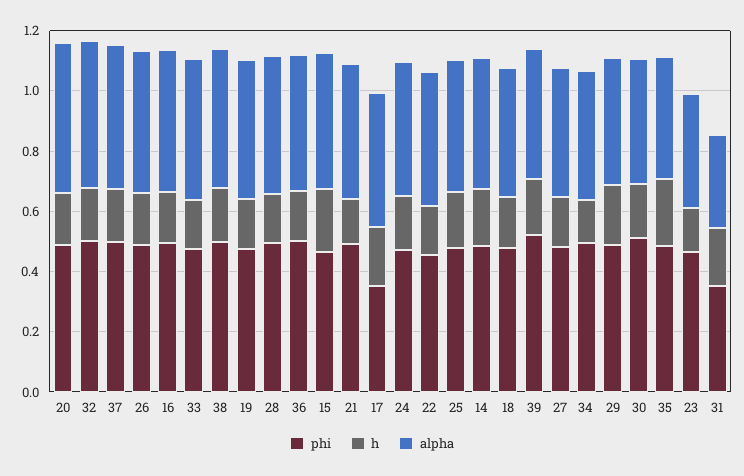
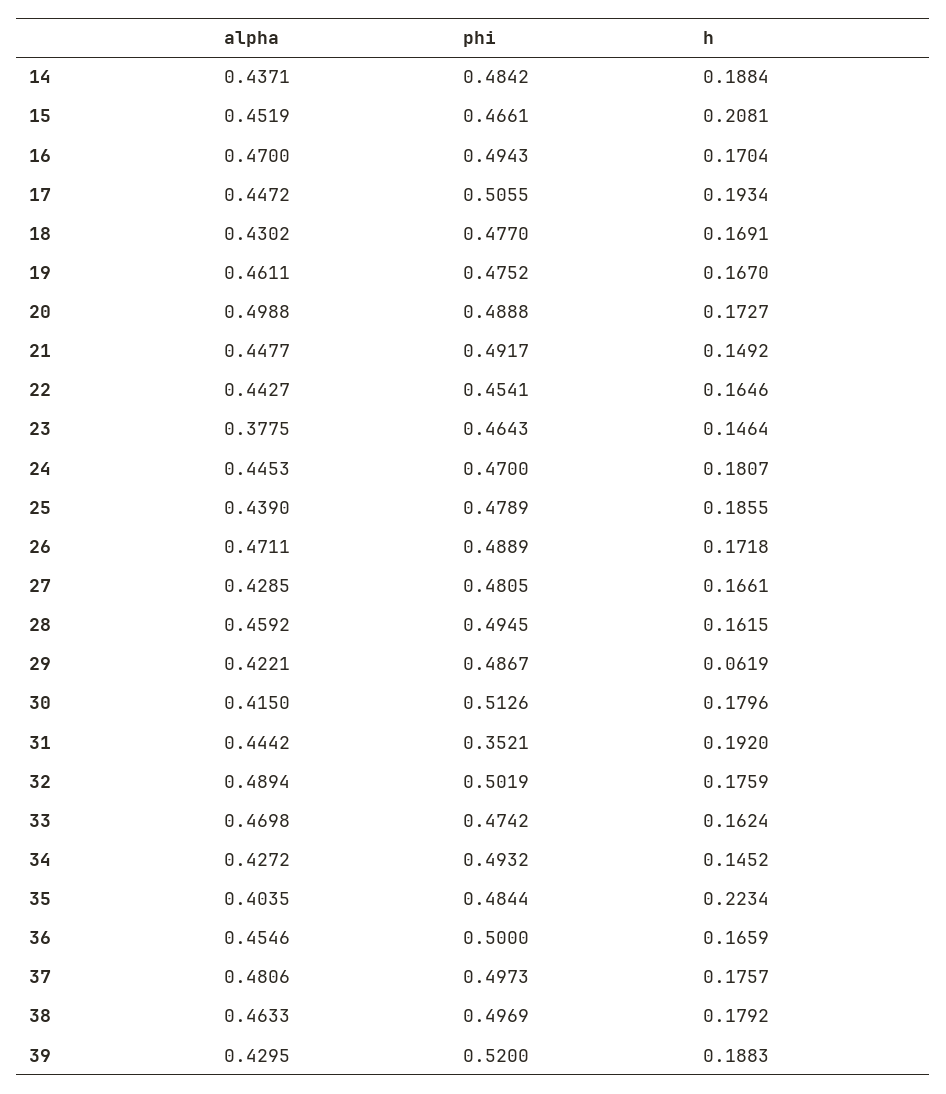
  {
    "phi": {
      "20": 0.4888,
      "32": 0.5019,
      "37": 0.4973,
      "26": 0.4889,
      "16": 0.4943,
      "33": 0.4742,
      "38": 0.4969,
      "19": 0.4752,
      "28": 0.4945,
      "36": 0.5,
      "15": 0.4661,
      "21": 0.4917,
-     "17": 0.35,
+     "17": 0.5055,
      "24": 0.47,
      "22": 0.4541,
      "25": 0.4789,
      "14": 0.4842,
      "18": 0.477,
      "39": 0.52,
      "27": 0.4805,
      "34": 0.4932,
      "29": 0.4867,
      "30": 0.5126,
      "35": 0.4844,
      "23": 0.4643,
      "31": 0.3521
    },
    "h": {
      "20": 0.1727,
      "32": 0.1759,
      "37": 0.1757,
      "26": 0.1718,
      "16": 0.1704,
      "33": 0.1624,
      "38": 0.1792,
      "19": 0.167,
      "28": 0.1615,
      "36": 0.1659,
      "15": 0.2081,
      "21": 0.1492,
      "17": 0.1934,
      "24": 0.1807,
      "22": 0.1646,
      "25": 0.1855,
      "14": 0.1884,
      "18": 0.1691,
      "39": 0.1883,
      "27": 0.1661,
      "34": 0.1452,
-     "29": 0.2,
+     "29": 0.0619,
      "30": 0.1796,
      "35": 0.2234,
      "23": 0.1464,
      "31": 0.192
    },
    "alpha": {
      "20": 0.4988,
      "32": 0.4894,
      "37": 0.4806,
      "26": 0.4711,
      "16": 0.47,
      "33": 0.4698,
      "38": 0.4633,
      "19": 0.4611,
      "28": 0.4592,
      "36": 0.4546,
      "15": 0.4519,
      "21": 0.4477,
      "17": 0.4472,
      "24": 0.4453,
      "22": 0.4427,
      "25": 0.439,
      "14": 0.4371,
      "18": 0.4302,
      "39": 0.4295,
      "27": 0.4285,
      "34": 0.4272,
      "29": 0.4221,
      "30": 0.415,
      "35": 0.4035,
      "23": 0.3775,
-     "31": 0.3
+     "31": 0.4442
    }
  }

